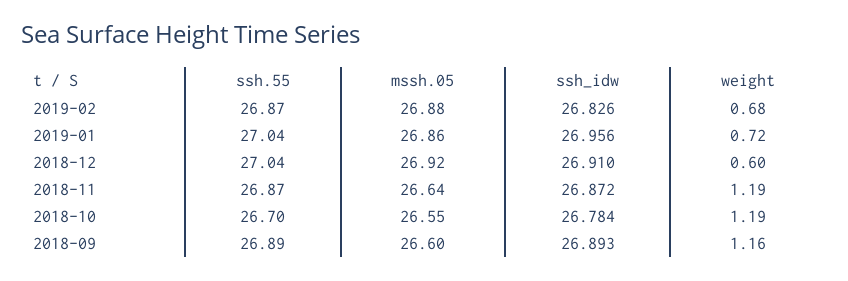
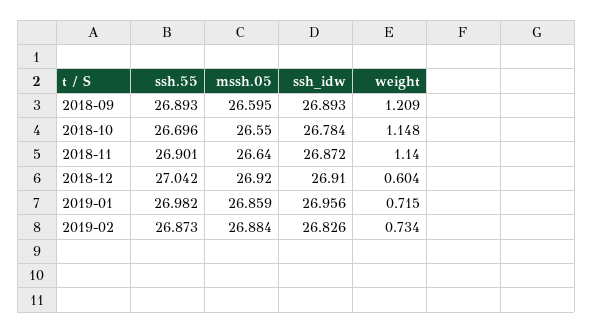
  {
    "ssh.55": {
      "2019-02": 26.873,
-     "2019-01": 27.04,
+     "2019-01": 26.982,
      "2018-12": 27.042,
-     "2018-11": 26.87,
+     "2018-11": 26.901,
      "2018-10": 26.696,
      "2018-09": 26.893
    },
    "mssh.05": {
      "2019-02": 26.884,
      "2019-01": 26.859,
      "2018-12": 26.92,
      "2018-11": 26.64,
      "2018-10": 26.55,
      "2018-09": 26.595
    },
    "ssh_idw": {
      "2019-02": 26.826,
      "2019-01": 26.956,
      "2018-12": 26.91,
      "2018-11": 26.872,
      "2018-10": 26.784,
      "2018-09": 26.893
    },
    "weight": {
-     "2019-02": 0.68,
+     "2019-02": 0.734,
      "2019-01": 0.715,
      "2018-12": 0.604,
-     "2018-11": 1.19,
+     "2018-11": 1.14,
-     "2018-10": 1.19,
+     "2018-10": 1.148,
-     "2018-09": 1.16
+     "2018-09": 1.209
    }
  }

